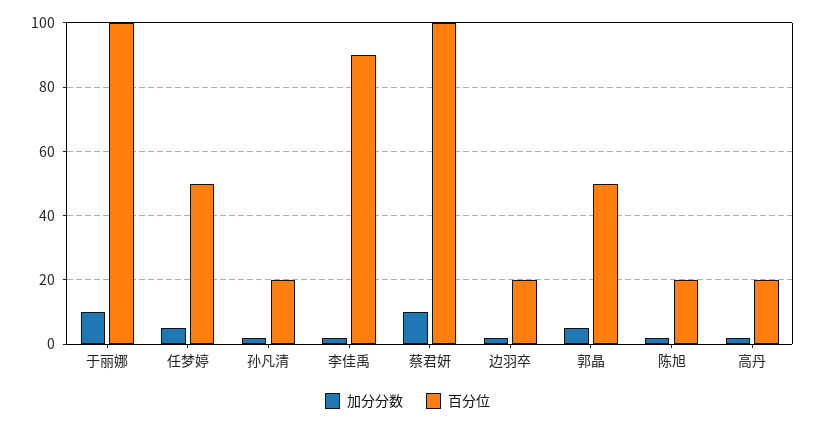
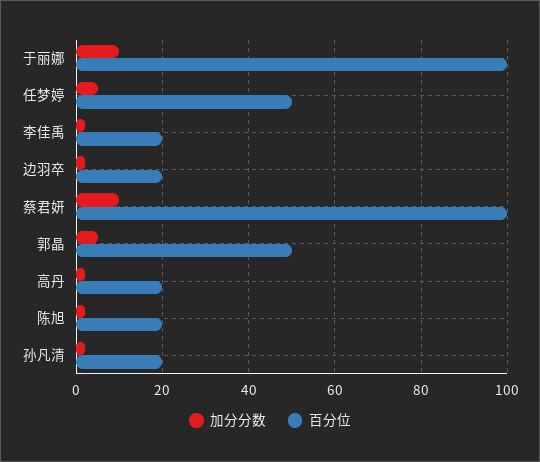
  {
    "加分分数": {
      "于丽娜": 10,
      "任梦婷": 5,
      "孙凡清": 0,
      "李佳禹": 0,
      "蔡君妍": 10,
      "边羽卒": 0,
      "郭晶": 5,
      "陈旭": 0,
      "高丹": 0
    },
    "百分位": {
      "于丽娜": 100,
      "任梦婷": 50,
      "孙凡清": 20,
-     "李佳禹": 90,
+     "李佳禹": 20,
      "蔡君妍": 100,
      "边羽卒": 20,
      "郭晶": 50,
      "陈旭": 20,
      "高丹": 20
    }
  }

